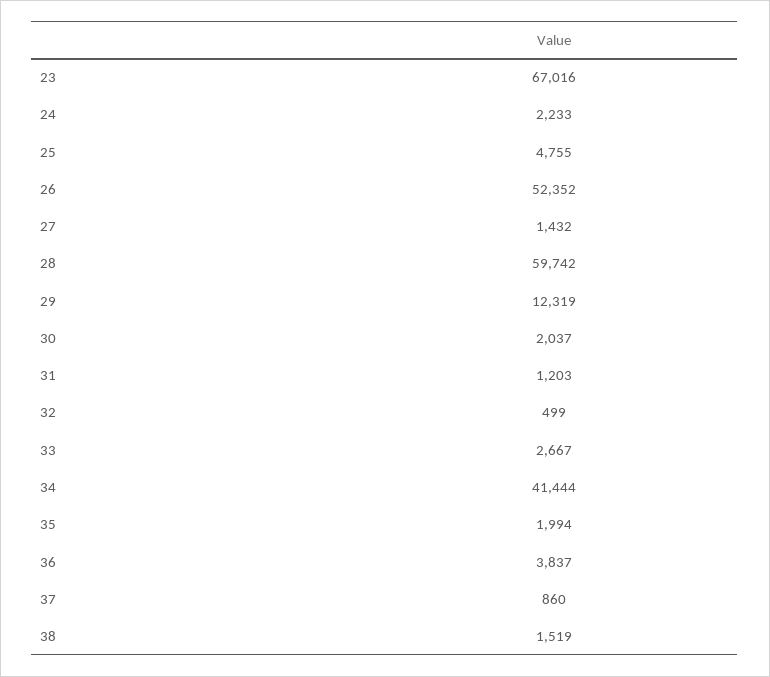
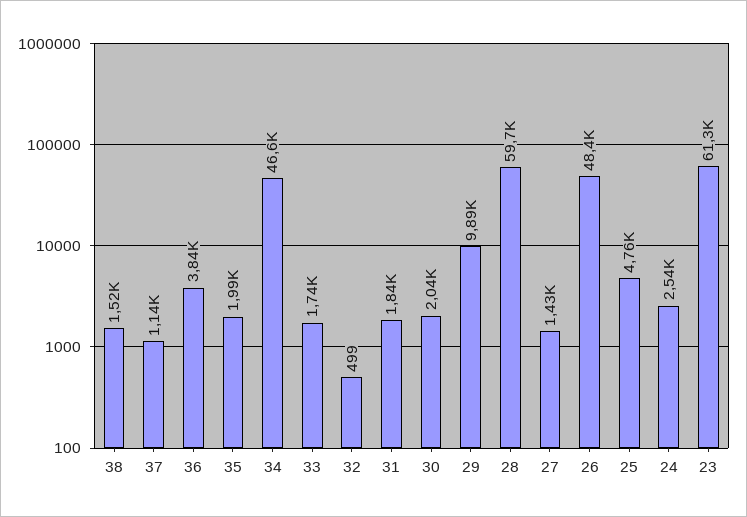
  {
-   "23": 67016,
+   "23": 61300,
-   "24": 2233,
+   "24": 2540,
    "25": 4755,
-   "26": 52352,
+   "26": 48400,
    "27": 1432,
    "28": 59742,
-   "29": 12319,
+   "29": 9890,
    "30": 2037,
-   "31": 1203,
+   "31": 1840,
    "32": 499,
-   "33": 2667,
+   "33": 1740,
-   "34": 41444,
+   "34": 46600,
    "35": 1994,
    "36": 3837,
-   "37": 860,
+   "37": 1140,
    "38": 1519
  }

